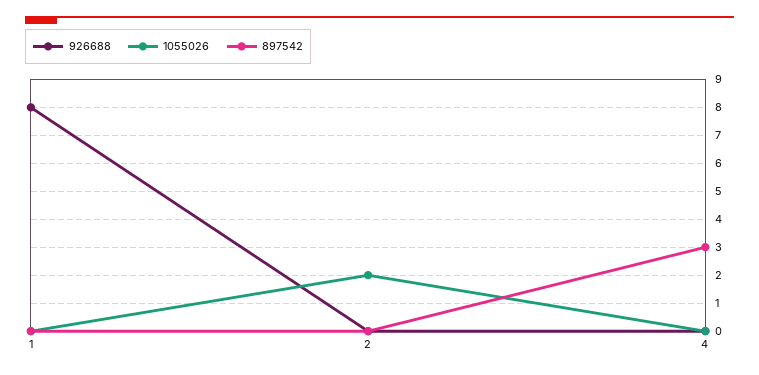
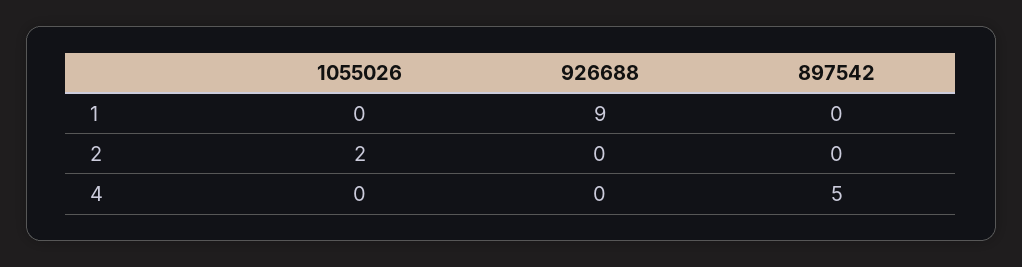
  {
    "926688": {
-     "1": 8,
+     "1": 9,
      "2": 0,
      "4": 0
    },
    "1055026": {
      "1": 0,
      "2": 2,
      "4": 0
    },
    "897542": {
      "1": 0,
      "2": 0,
-     "4": 3
+     "4": 5
    }
  }

